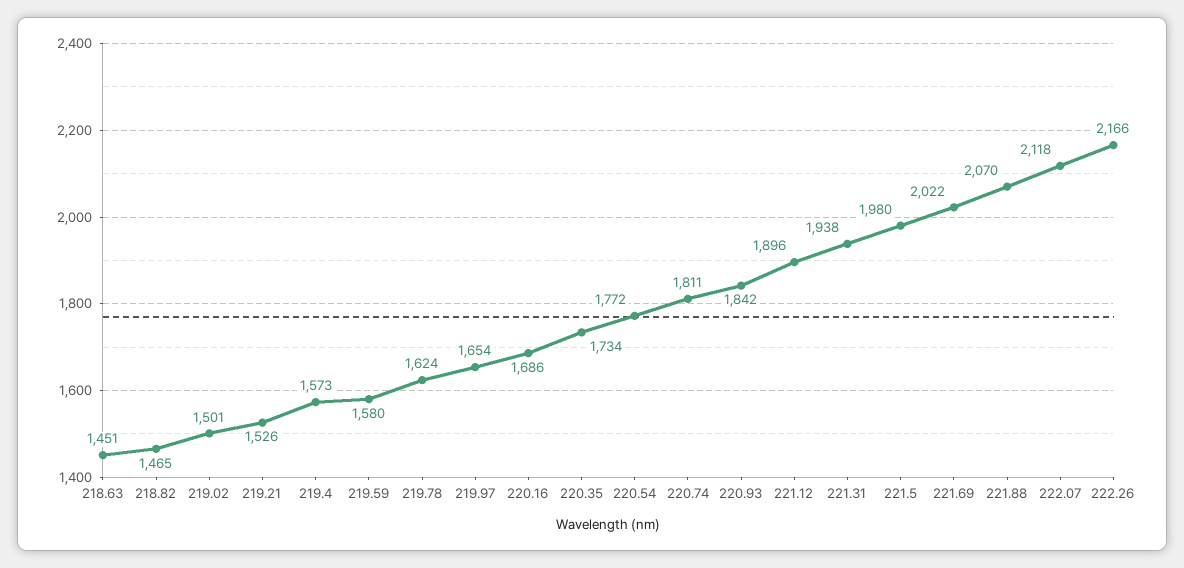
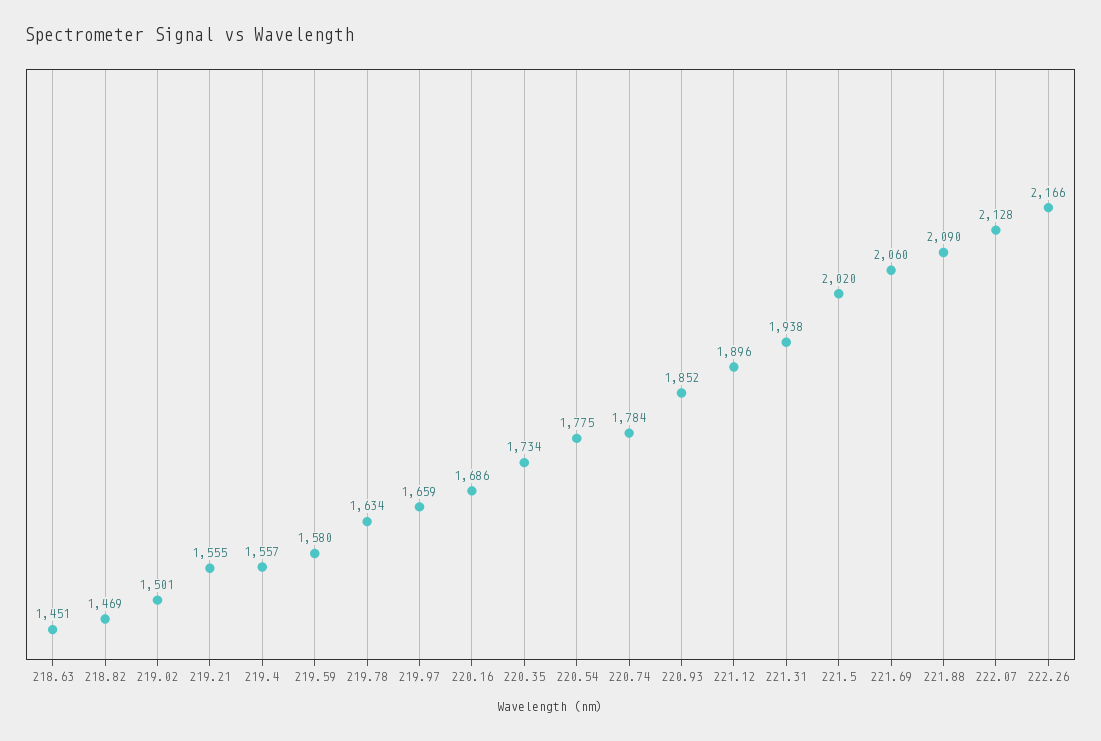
  {
    "218.63": 1451,
-   "218.82": 1465,
+   "218.82": 1469,
    "219.02": 1501,
-   "219.21": 1526,
+   "219.21": 1555,
-   "219.4": 1573,
+   "219.4": 1557,
    "219.59": 1580,
-   "219.78": 1624,
+   "219.78": 1634,
-   "219.97": 1654,
+   "219.97": 1659,
    "220.16": 1686,
    "220.35": 1734,
-   "220.54": 1772,
+   "220.54": 1775,
-   "220.74": 1811,
+   "220.74": 1784,
-   "220.93": 1842,
+   "220.93": 1852,
    "221.12": 1896,
    "221.31": 1938,
-   "221.5": 1980,
+   "221.5": 2020,
-   "221.69": 2022,
+   "221.69": 2060,
-   "221.88": 2070,
+   "221.88": 2090,
-   "222.07": 2118,
+   "222.07": 2128,
    "222.26": 2166
  }

